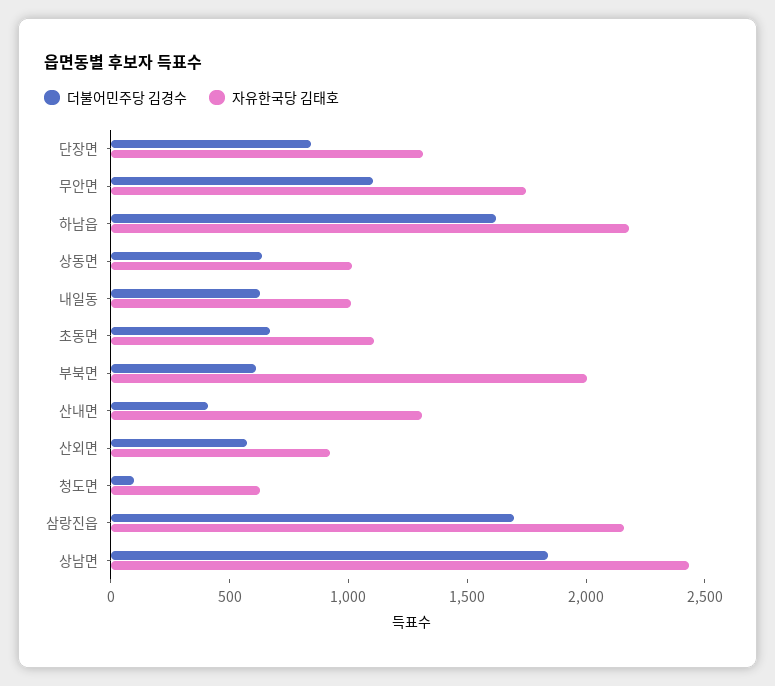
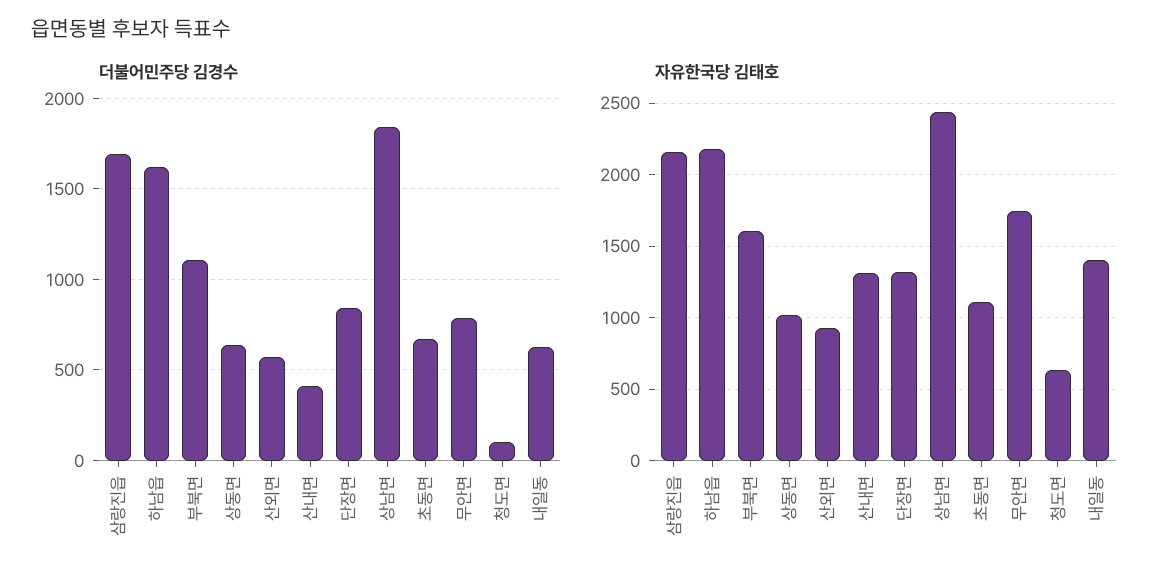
  {
    "더불어민주당 김경수": {
      "단장면": 850,
-     "무안면": 1100,
+     "무안면": 800,
      "하남읍": 1600,
      "상동면": 650,
      "내일동": 650,
      "초동면": 650,
-     "부북면": 600,
+     "부북면": 1100,
      "산내면": 400,
      "산외면": 550,
      "청도면": 100,
      "삼랑진읍": 1700,
      "상남면": 1850
    },
    "자유한국당 김태호": {
      "단장면": 1300,
      "무안면": 1750,
      "하남읍": 2200,
      "상동면": 1000,
-     "내일동": 1000,
+     "내일동": 1400,
      "초동면": 1100,
-     "부북면": 2000,
+     "부북면": 1600,
      "산내면": 1300,
      "산외면": 900,
      "청도면": 650,
      "삼랑진읍": 2150,
      "상남면": 2450
    }
  }

